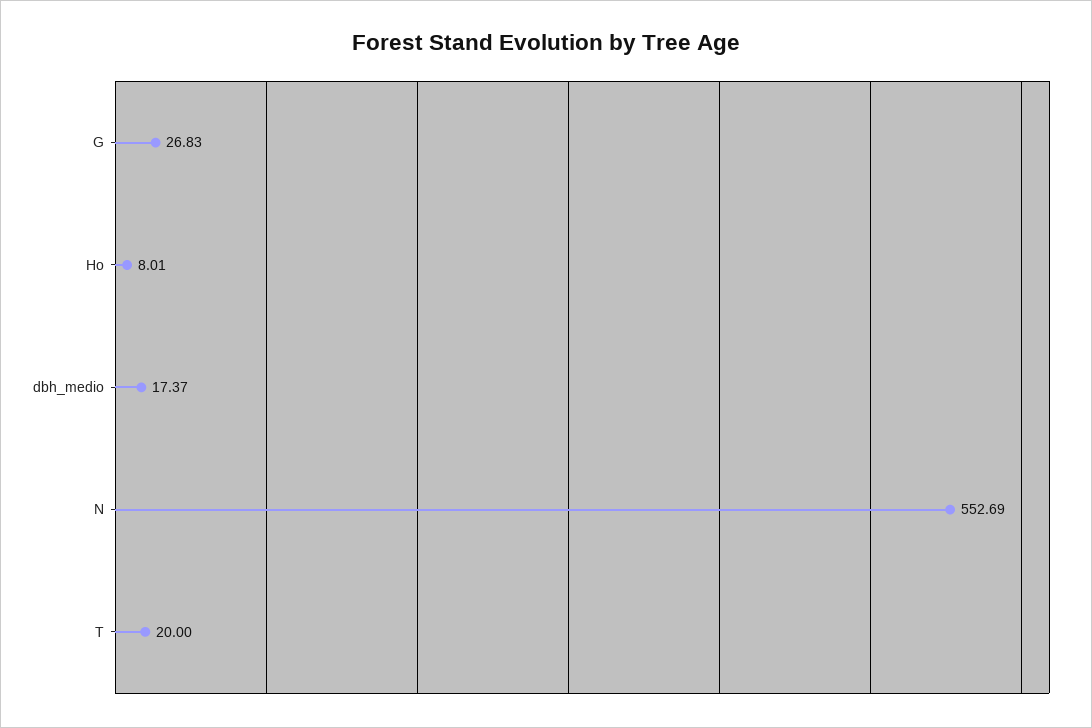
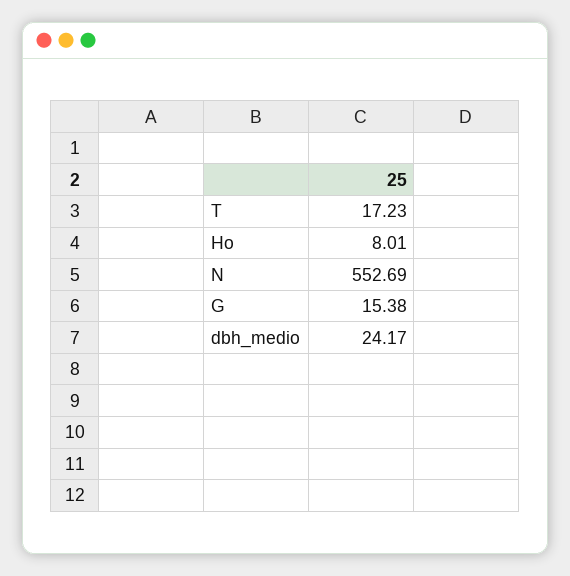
  {
-   "G": 26.83,
+   "G": 15.38,
    "Ho": 8.01,
-   "dbh_medio": 17.37,
+   "dbh_medio": 24.17,
    "N": 552.69,
-   "T": 20
+   "T": 17.23
  }

